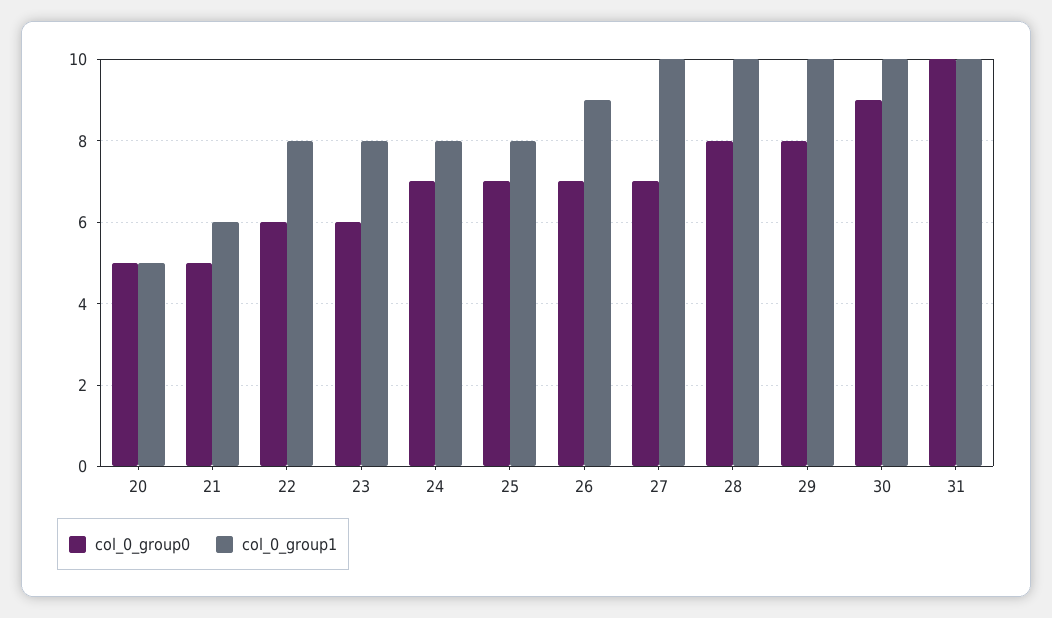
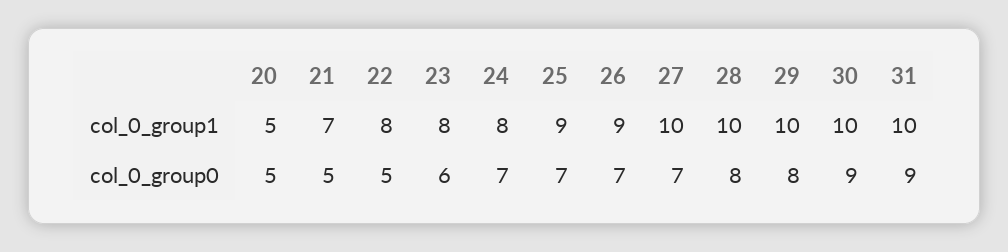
  {
    "col_0_group0": {
      "20": 5,
      "21": 5,
-     "22": 6,
+     "22": 5,
      "23": 6,
      "24": 7,
      "25": 7,
      "26": 7,
      "27": 7,
      "28": 8,
      "29": 8,
      "30": 9,
-     "31": 10
+     "31": 9
    },
    "col_0_group1": {
      "20": 5,
-     "21": 6,
+     "21": 7,
      "22": 8,
      "23": 8,
      "24": 8,
-     "25": 8,
+     "25": 9,
      "26": 9,
      "27": 10,
      "28": 10,
      "29": 10,
      "30": 10,
      "31": 10
    }
  }

